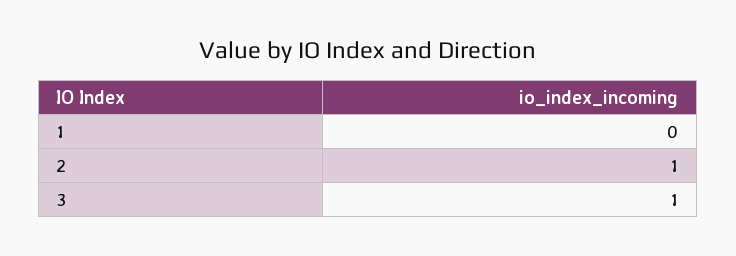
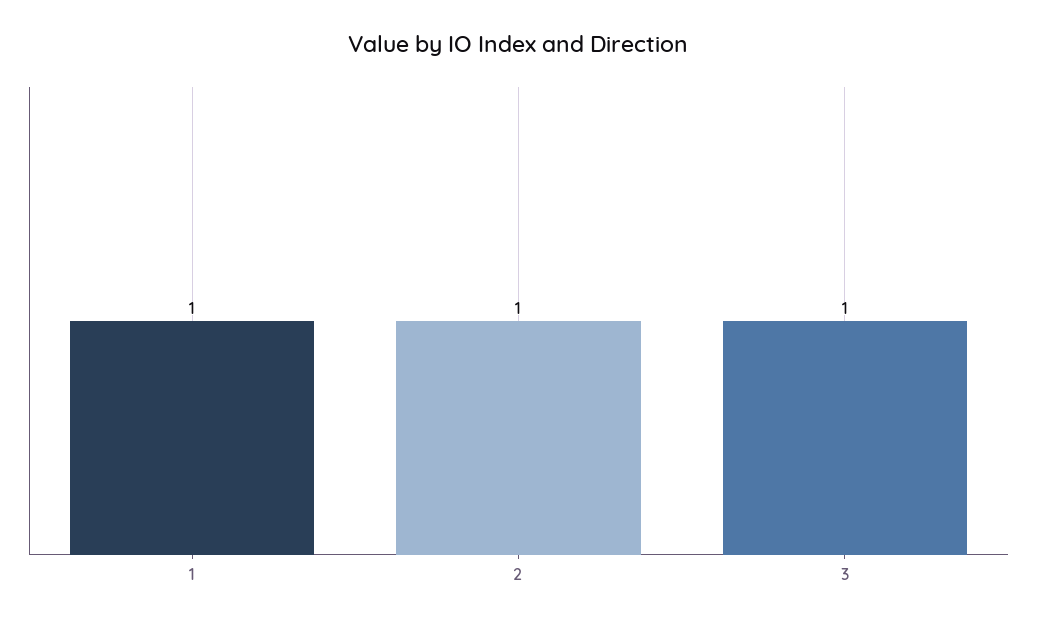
  {
-   "1": 0,
+   "1": 1,
    "2": 1,
    "3": 1
  }

